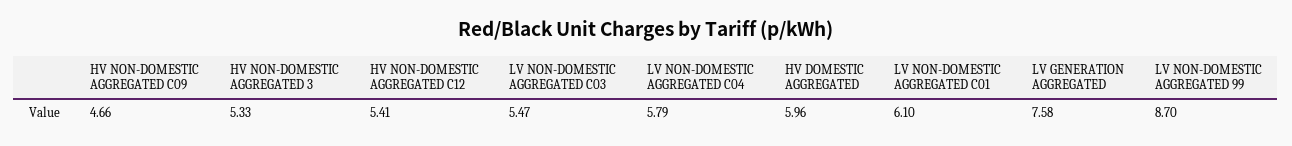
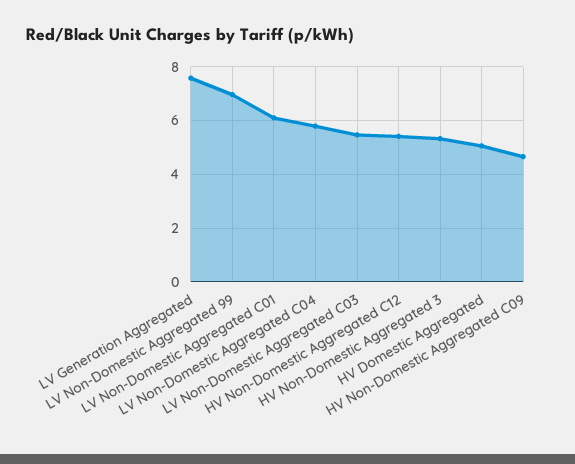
  {
    "HV NON-DOMESTIC AGGREGATED C09": 4.66,
    "HV NON-DOMESTIC AGGREGATED 3": 5.33,
    "HV NON-DOMESTIC AGGREGATED C12": 5.41,
    "LV NON-DOMESTIC AGGREGATED C03": 5.47,
    "LV NON-DOMESTIC AGGREGATED C04": 5.79,
-   "HV DOMESTIC AGGREGATED": 5.96,
+   "HV DOMESTIC AGGREGATED": 5,
    "LV NON-DOMESTIC AGGREGATED C01": 6.1,
    "LV GENERATION AGGREGATED": 7.58,
-   "LV NON-DOMESTIC AGGREGATED 99": 8.7
+   "LV NON-DOMESTIC AGGREGATED 99": 7
  }

